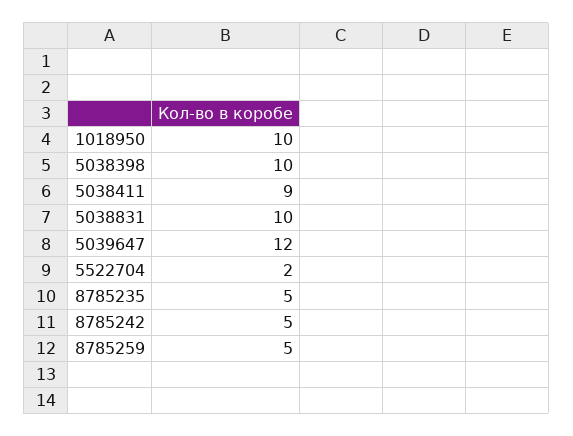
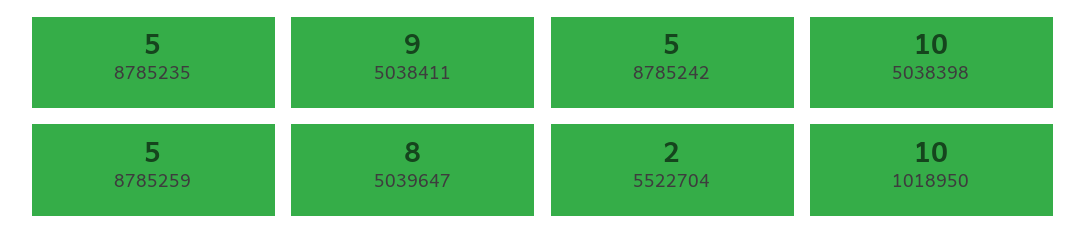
  {
    "1018950": 10,
    "5038398": 10,
    "5038411": 9,
-   "5038831": 10,
-   "5039647": 12,
+   "5039647": 8,
    "5522704": 2,
    "8785235": 5,
    "8785242": 5,
    "8785259": 5
  }

